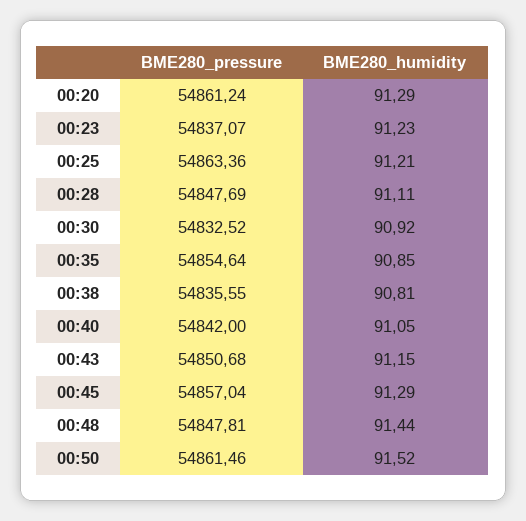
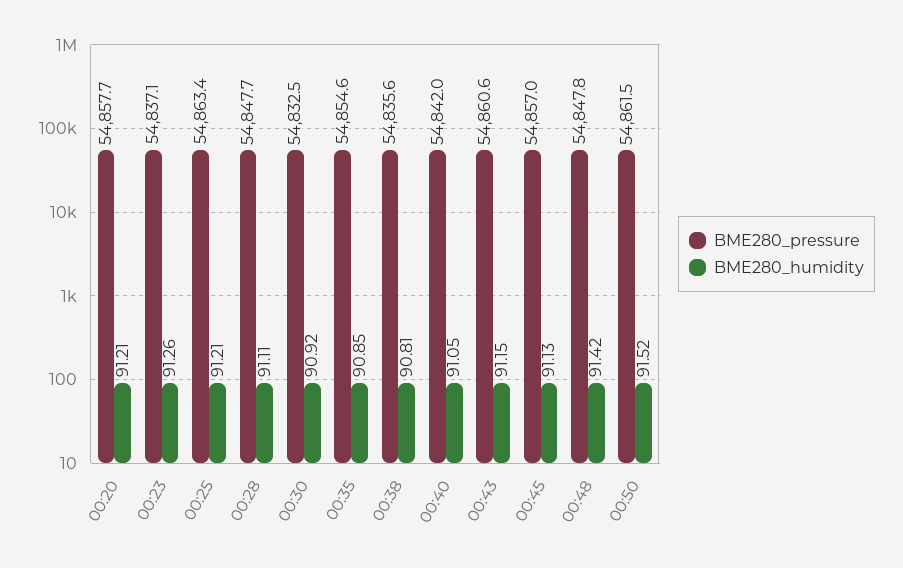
  {
    "BME280_pressure": {
-     "00:20": 54861.24,
+     "00:20": 54857.7,
      "00:23": 54837.07,
      "00:25": 54863.36,
      "00:28": 54847.69,
      "00:30": 54832.52,
      "00:35": 54854.64,
      "00:38": 54835.55,
      "00:40": 54842,
-     "00:43": 54850.68,
+     "00:43": 54860.6,
      "00:45": 54857.04,
      "00:48": 54847.81,
      "00:50": 54861.46
    },
    "BME280_humidity": {
-     "00:20": 91.29,
+     "00:20": 91.21,
-     "00:23": 91.23,
+     "00:23": 91.26,
      "00:25": 91.21,
      "00:28": 91.11,
      "00:30": 90.92,
      "00:35": 90.85,
      "00:38": 90.81,
      "00:40": 91.05,
      "00:43": 91.15,
-     "00:45": 91.29,
+     "00:45": 91.13,
-     "00:48": 91.44,
+     "00:48": 91.42,
      "00:50": 91.52
    }
  }

